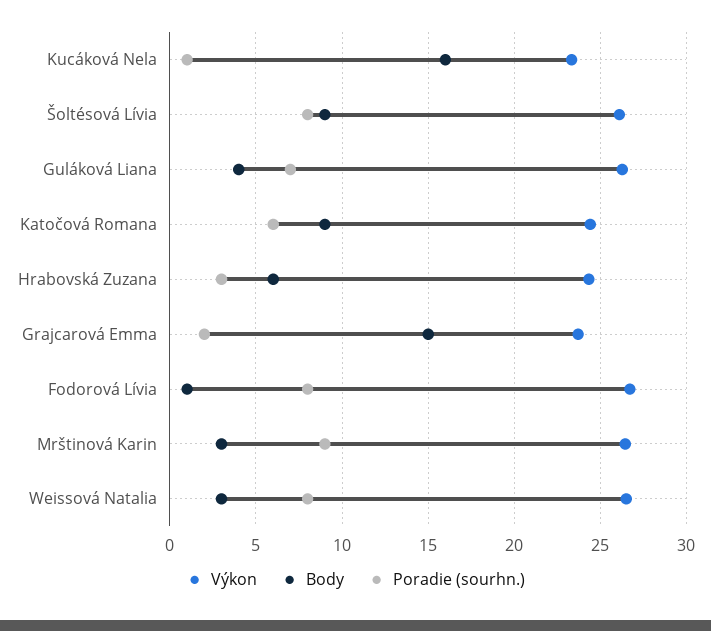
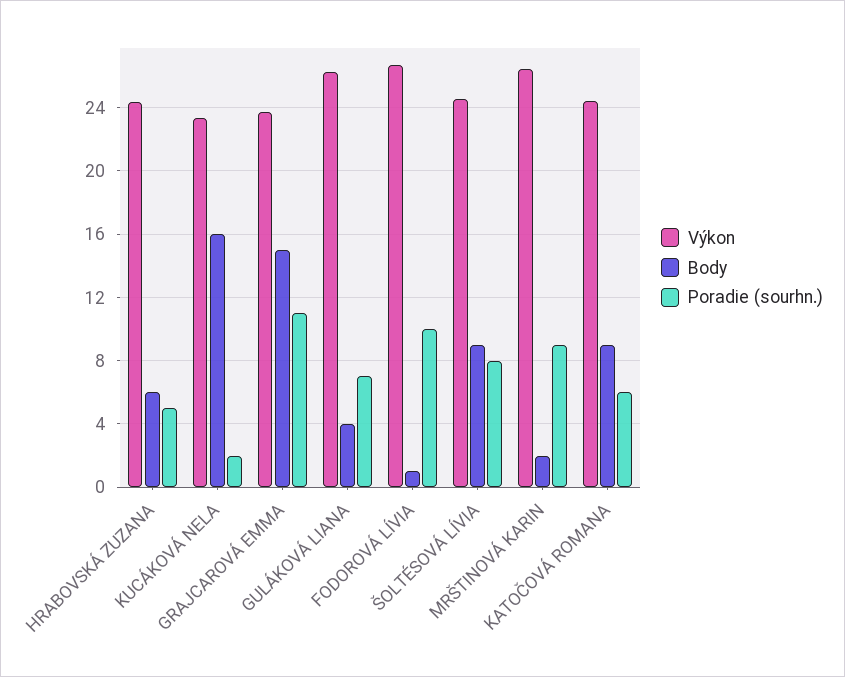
  {
    "Výkon": {
      "Kucáková Nela": 23.5,
-     "Šoltésová Lívia": 26,
+     "Šoltésová Lívia": 24.5,
      "Guláková Liana": 26.5,
      "Katočová Romana": 24.5,
      "Hrabovská Zuzana": 24.5,
      "Grajcarová Emma": 23.5,
      "Fodorová Lívia": 26.5,
-     "Mrštinová Karin": 26.5,
+     "Mrštinová Karin": 26.5
-     "Weissová Natalia": 26.5
    },
    "Body": {
      "Kucáková Nela": 16,
      "Šoltésová Lívia": 9,
      "Guláková Liana": 4,
      "Katočová Romana": 9,
      "Hrabovská Zuzana": 6,
      "Grajcarová Emma": 15,
      "Fodorová Lívia": 1,
-     "Mrštinová Karin": 3,
+     "Mrštinová Karin": 2
-     "Weissová Natalia": 3
    },
    "Poradie (sourhn.)": {
-     "Kucáková Nela": 1,
+     "Kucáková Nela": 2,
      "Šoltésová Lívia": 8,
      "Guláková Liana": 7,
      "Katočová Romana": 6,
-     "Hrabovská Zuzana": 3,
+     "Hrabovská Zuzana": 5,
-     "Grajcarová Emma": 2,
+     "Grajcarová Emma": 11,
-     "Fodorová Lívia": 8,
+     "Fodorová Lívia": 10,
-     "Mrštinová Karin": 9,
+     "Mrštinová Karin": 9
-     "Weissová Natalia": 8
    }
  }

